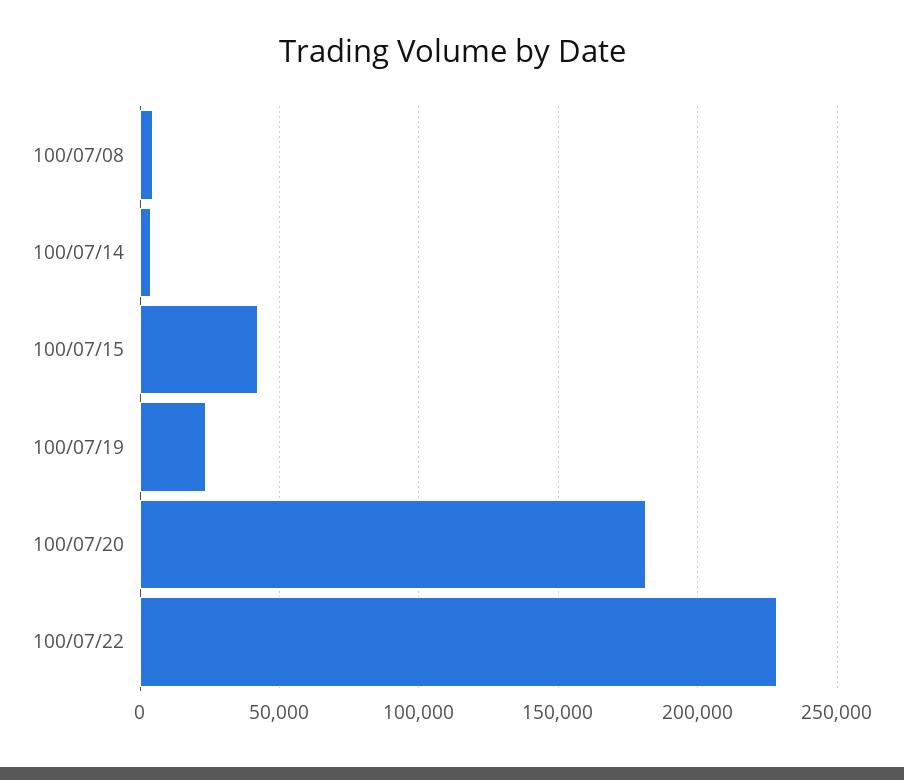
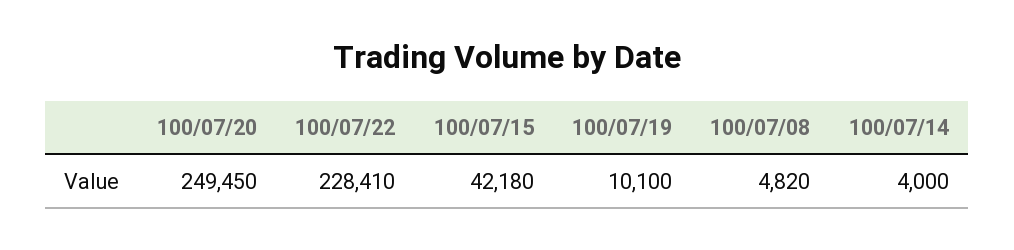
  {
    "100/07/08": 4820,
    "100/07/14": 4000,
    "100/07/15": 42180,
-   "100/07/19": 25000,
+   "100/07/19": 10100,
-   "100/07/20": 180000,
+   "100/07/20": 249450,
    "100/07/22": 228410
  }

